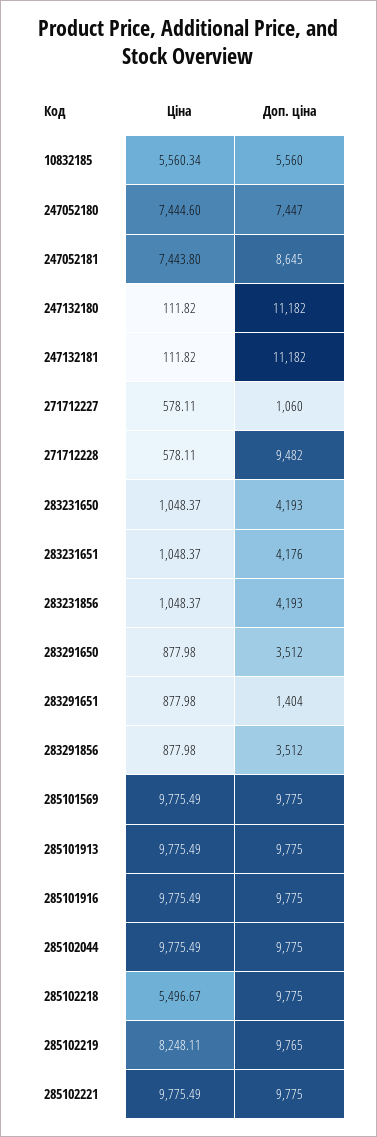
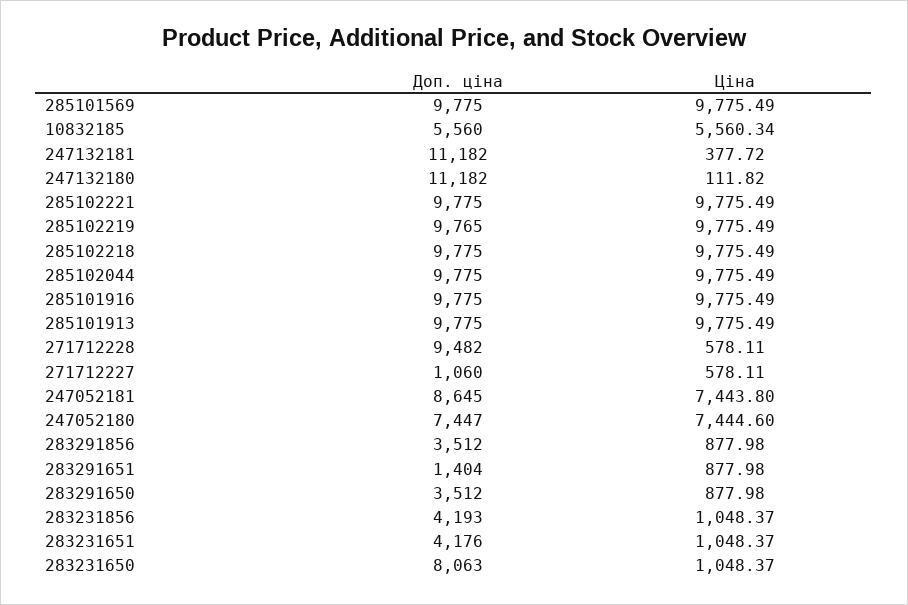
  {
    "Ціна": {
      "10832185": 5560.34,
      "247052180": 7444.6,
      "247052181": 7443.8,
      "247132180": 111.82,
-     "247132181": 111.82,
+     "247132181": 377.72,
      "271712227": 578.11,
      "271712228": 578.11,
      "283231650": 1048.37,
      "283231651": 1048.37,
      "283231856": 1048.37,
      "283291650": 877.98,
      "283291651": 877.98,
      "283291856": 877.98,
      "285101569": 9775.49,
      "285101913": 9775.49,
      "285101916": 9775.49,
      "285102044": 9775.49,
-     "285102218": 5496.67,
+     "285102218": 9775.49,
-     "285102219": 8248.11,
+     "285102219": 9775.49,
      "285102221": 9775.49
    },
    "Доп. ціна": {
      "10832185": 5560,
      "247052180": 7447,
      "247052181": 8645,
      "247132180": 11182,
      "247132181": 11182,
      "271712227": 1060,
      "271712228": 9482,
-     "283231650": 4193,
+     "283231650": 8063,
      "283231651": 4176,
      "283231856": 4193,
      "283291650": 3512,
      "283291651": 1404,
      "283291856": 3512,
      "285101569": 9775,
      "285101913": 9775,
      "285101916": 9775,
      "285102044": 9775,
      "285102218": 9775,
      "285102219": 9765,
      "285102221": 9775
    }
  }

